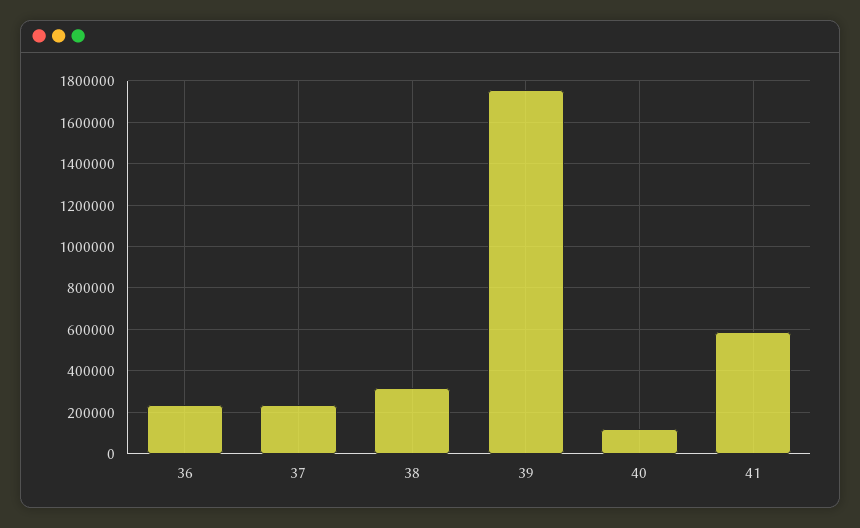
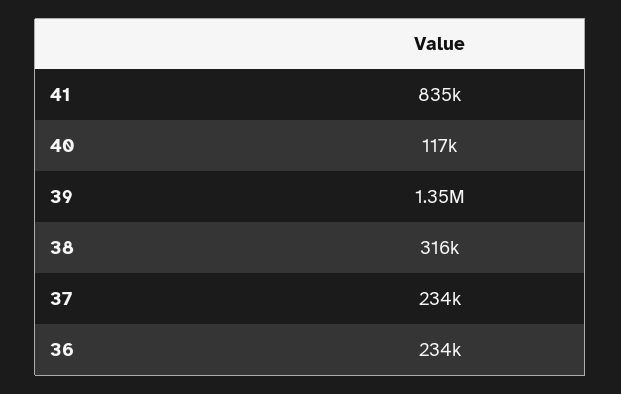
  {
    "36": 234000,
    "37": 234000,
    "38": 316000,
-   "39": 1750000,
+   "39": 1350000,
    "40": 117000,
-   "41": 600000
+   "41": 835000
  }

